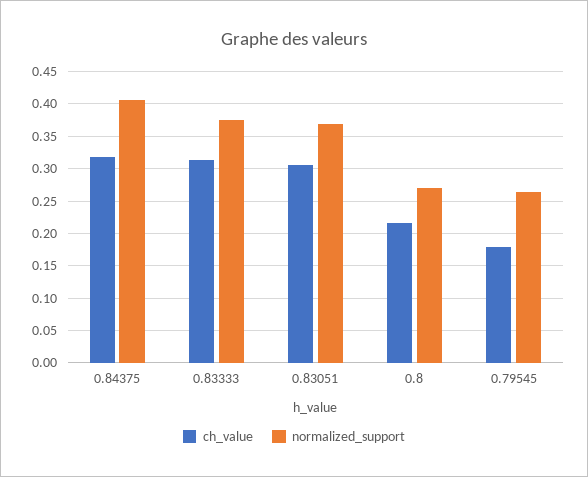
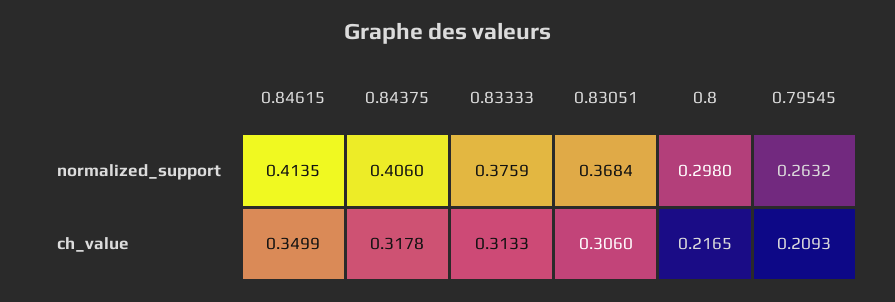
  {
    "ch_value": {
      "0.84375": 0.3178,
      "0.83333": 0.3133,
      "0.83051": 0.306,
      "0.8": 0.2165,
-     "0.79545": 0.18
+     "0.79545": 0.2093,
+     "0.84615": 0.3499
    },
    "normalized_support": {
      "0.84375": 0.406,
      "0.83333": 0.3759,
      "0.83051": 0.3684,
-     "0.8": 0.27,
+     "0.8": 0.298,
-     "0.79545": 0.2632
+     "0.79545": 0.2632,
+     "0.84615": 0.4135
    }
  }

